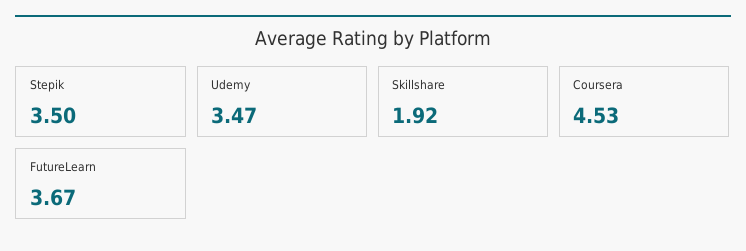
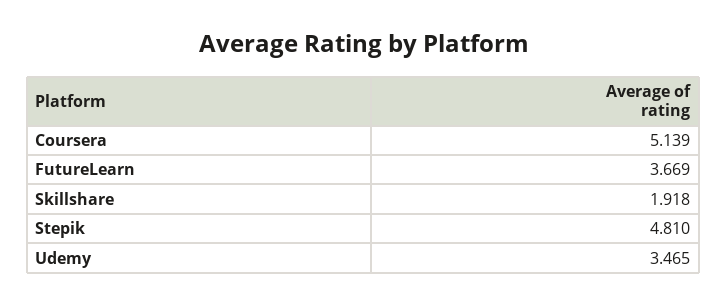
  {
-   "Stepik": 3.5,
+   "Stepik": 4.81,
    "Udemy": 3.465,
    "Skillshare": 1.918,
-   "Coursera": 4.53,
+   "Coursera": 5.139,
    "FutureLearn": 3.669
  }

